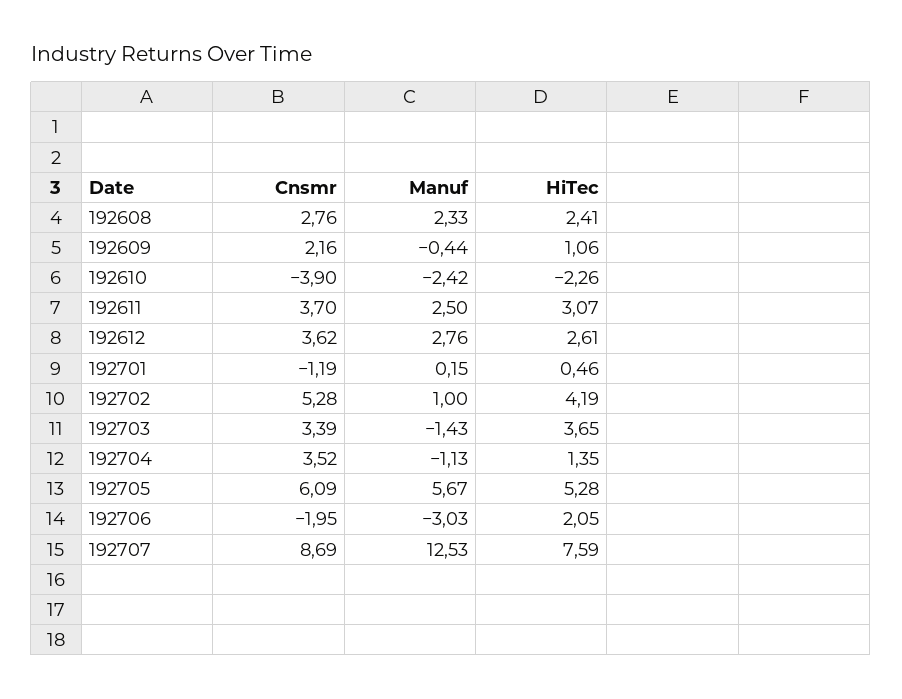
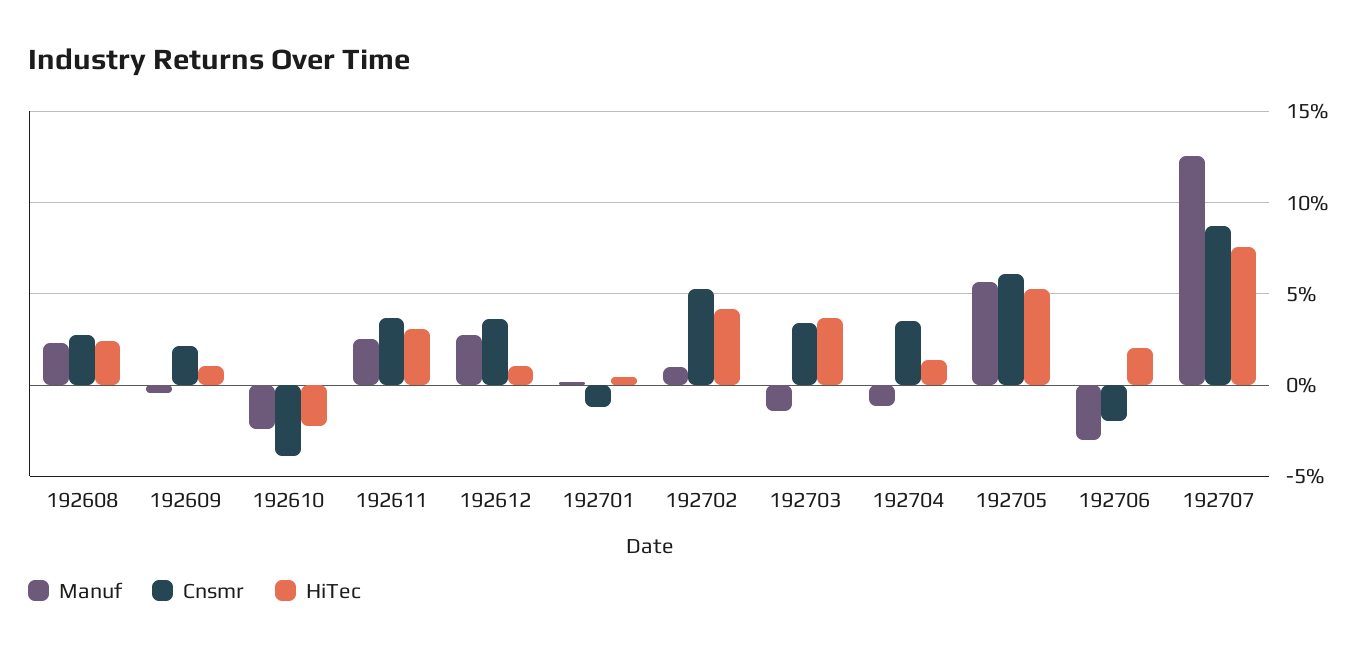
  {
    "Cnsmr": {
      "192608": 2.76,
      "192609": 2.16,
      "192610": -3.9,
      "192611": 3.7,
      "192612": 3.62,
      "192701": -1.19,
      "192702": 5.28,
      "192703": 3.39,
      "192704": 3.52,
      "192705": 6.09,
      "192706": -1.95,
      "192707": 8.69
    },
    "Manuf": {
      "192608": 2.33,
      "192609": -0.44,
      "192610": -2.42,
      "192611": 2.5,
      "192612": 2.76,
      "192701": 0.15,
      "192702": 1,
      "192703": -1.43,
      "192704": -1.13,
      "192705": 5.67,
      "192706": -3.03,
      "192707": 12.53
    },
    "HiTec": {
      "192608": 2.41,
      "192609": 1.06,
      "192610": -2.26,
      "192611": 3.07,
-     "192612": 2.61,
+     "192612": 1,
      "192701": 0.46,
      "192702": 4.19,
      "192703": 3.65,
      "192704": 1.35,
      "192705": 5.28,
      "192706": 2.05,
      "192707": 7.59
    }
  }

